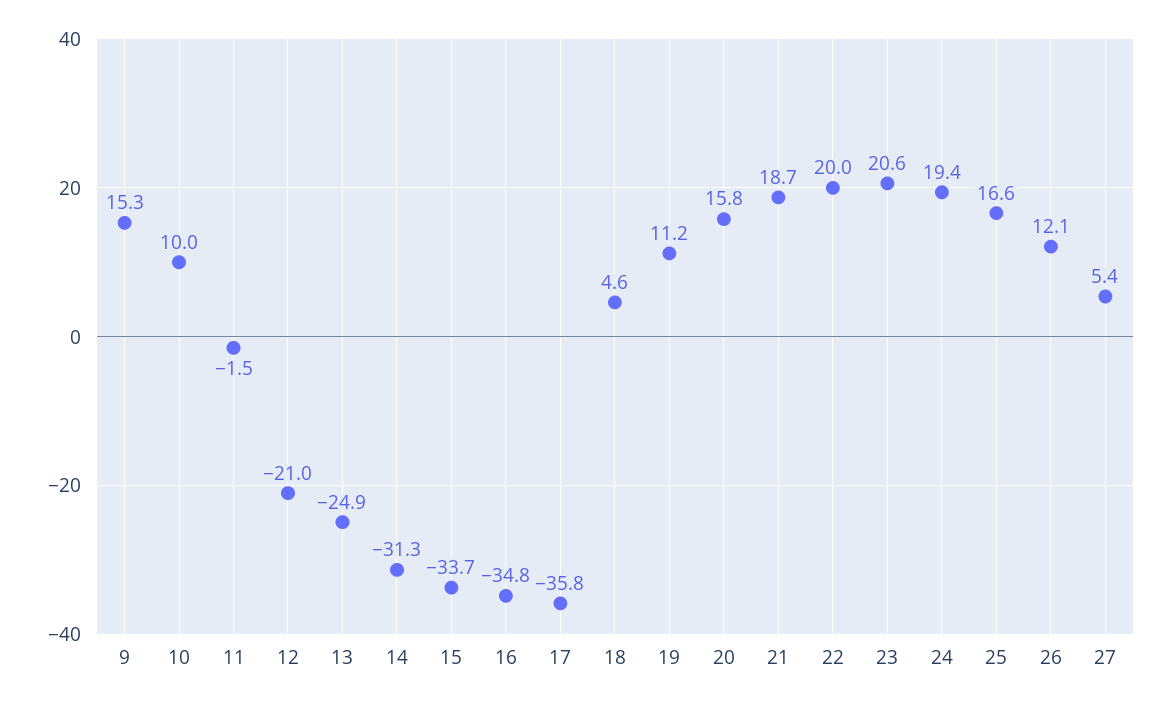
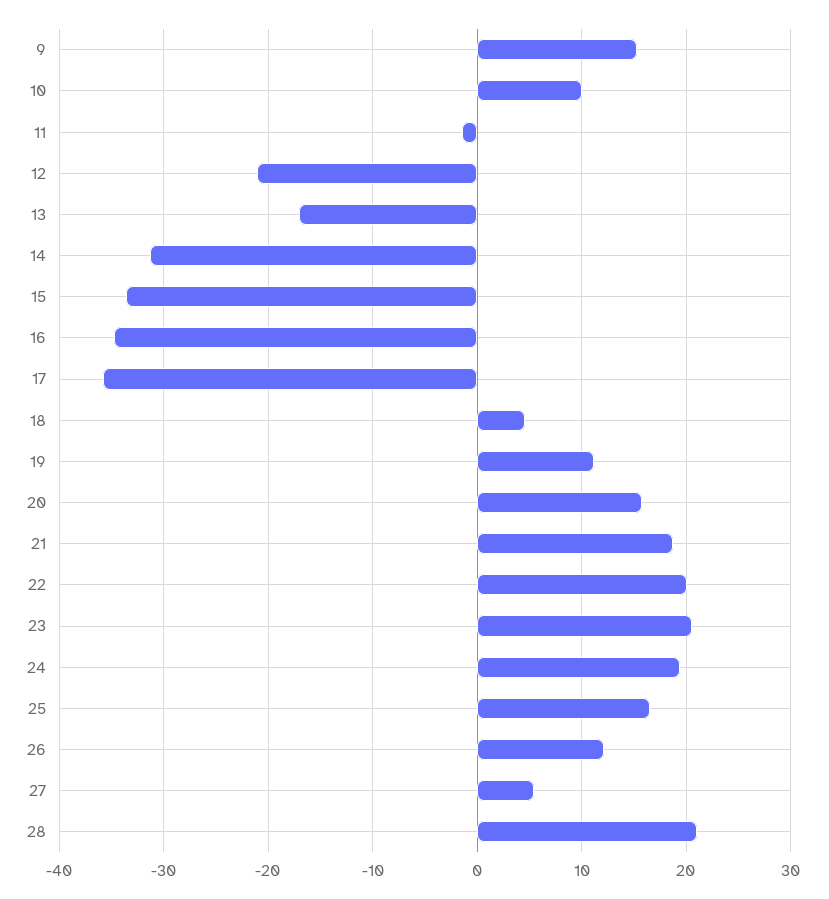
  {
    "9": 15.3,
    "10": 10,
    "11": -1.5,
    "12": -21,
-   "13": -24.9,
+   "13": -17,
    "14": -31.3,
    "15": -33.7,
    "16": -34.8,
    "17": -35.8,
    "18": 4.6,
    "19": 11.2,
    "20": 15.8,
    "21": 18.7,
    "22": 20,
    "23": 20.6,
    "24": 19.4,
    "25": 16.6,
    "26": 12.1,
-   "27": 5.4
+   "27": 5.4,
+   "28": 21
  }

